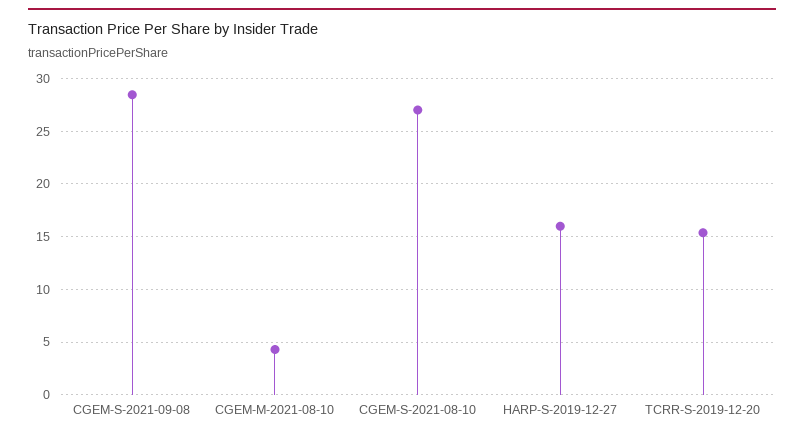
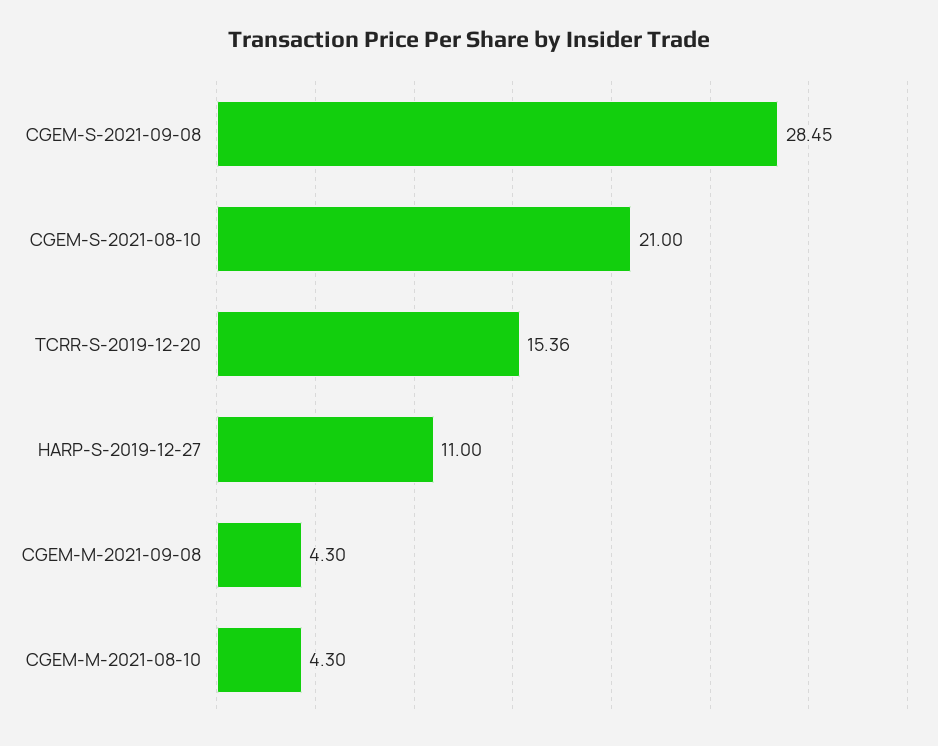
  {
    "CGEM-S-2021-09-08": 28.45,
    "CGEM-M-2021-08-10": 4.3,
-   "CGEM-S-2021-08-10": 27,
+   "CGEM-S-2021-08-10": 21,
-   "HARP-S-2019-12-27": 16,
+   "HARP-S-2019-12-27": 11,
-   "TCRR-S-2019-12-20": 15.36
+   "TCRR-S-2019-12-20": 15.36,
+   "CGEM-M-2021-09-08": 4.3
  }

